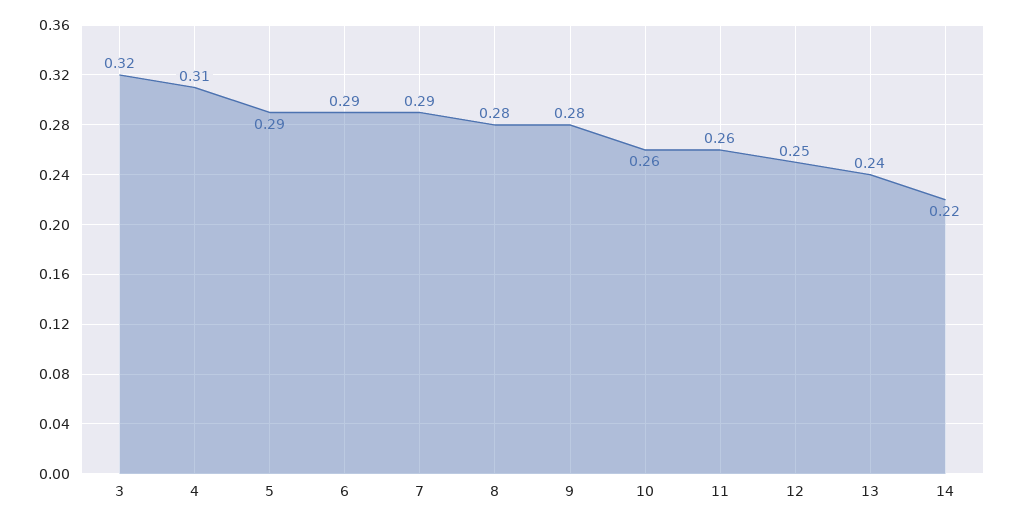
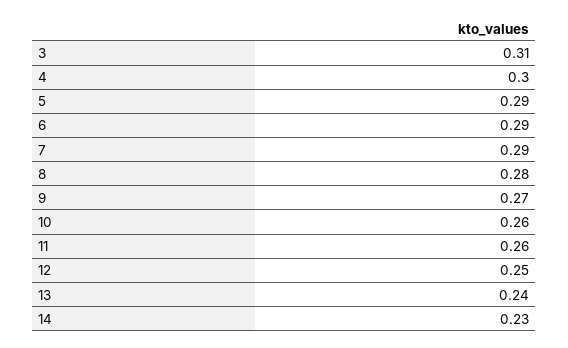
  {
-   "3": 0.32,
+   "3": 0.31,
-   "4": 0.31,
+   "4": 0.3,
    "5": 0.29,
    "6": 0.29,
    "7": 0.29,
    "8": 0.28,
-   "9": 0.28,
+   "9": 0.27,
    "10": 0.26,
    "11": 0.26,
    "12": 0.25,
    "13": 0.24,
-   "14": 0.22
+   "14": 0.23
  }

